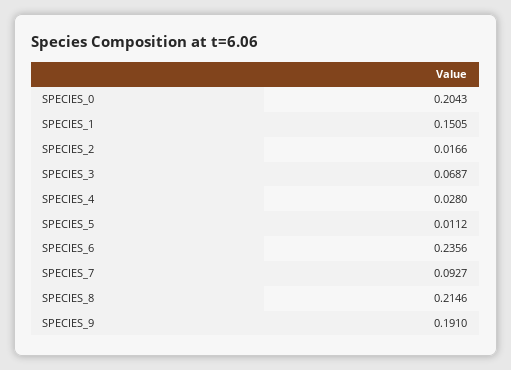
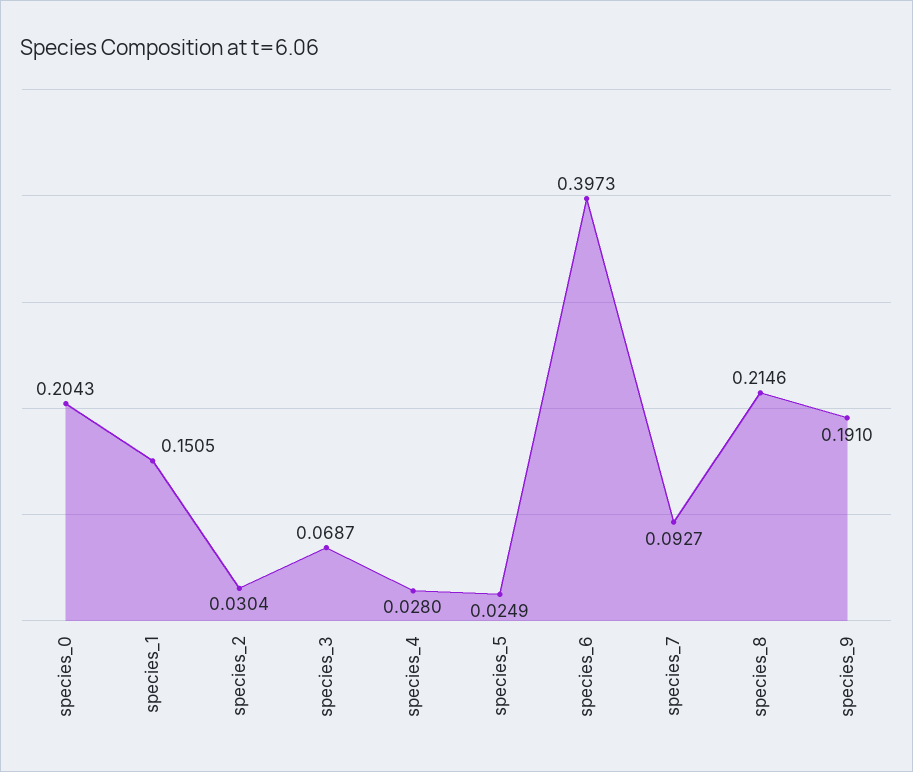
  {
    "SPECIES_0": 0.2043,
    "SPECIES_1": 0.1505,
-   "SPECIES_2": 0.0166,
+   "SPECIES_2": 0.0304,
    "SPECIES_3": 0.0687,
    "SPECIES_4": 0.028,
-   "SPECIES_5": 0.0112,
+   "SPECIES_5": 0.0249,
-   "SPECIES_6": 0.2356,
+   "SPECIES_6": 0.3973,
    "SPECIES_7": 0.0927,
    "SPECIES_8": 0.2146,
    "SPECIES_9": 0.191
  }

